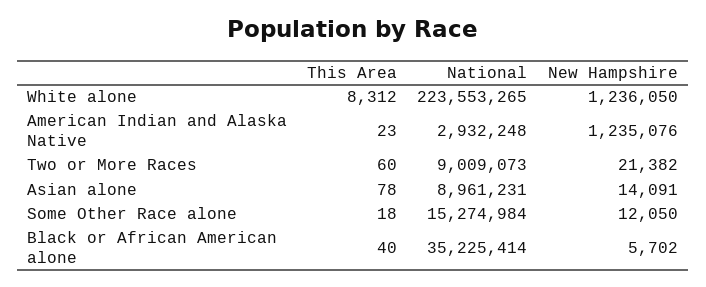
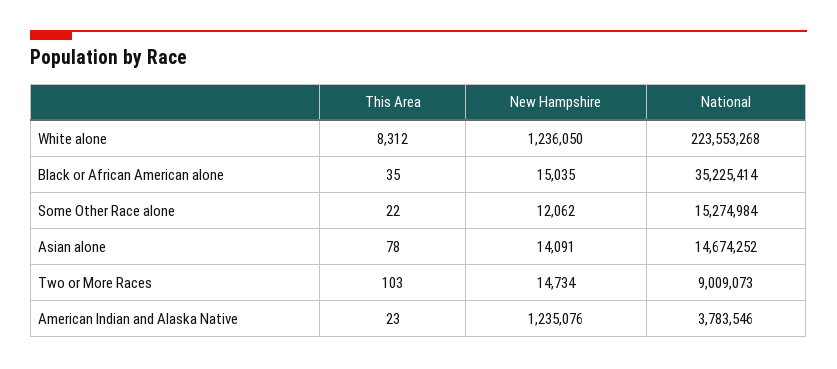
  {
    "This Area": {
      "White alone": 8312,
      "American Indian and Alaska Native": 23,
-     "Two or More Races": 60,
+     "Two or More Races": 103,
      "Asian alone": 78,
-     "Some Other Race alone": 18,
+     "Some Other Race alone": 22,
-     "Black or African American alone": 40
+     "Black or African American alone": 35
    },
    "National": {
-     "White alone": 223553265,
+     "White alone": 223553268,
-     "American Indian and Alaska Native": 2932248,
+     "American Indian and Alaska Native": 3783546,
      "Two or More Races": 9009073,
-     "Asian alone": 8961231,
+     "Asian alone": 14674252,
      "Some Other Race alone": 15274984,
      "Black or African American alone": 35225414
    },
    "New Hampshire": {
      "White alone": 1236050,
      "American Indian and Alaska Native": 1235076,
-     "Two or More Races": 21382,
+     "Two or More Races": 14734,
      "Asian alone": 14091,
-     "Some Other Race alone": 12050,
+     "Some Other Race alone": 12062,
-     "Black or African American alone": 5702
+     "Black or African American alone": 15035
    }
  }

